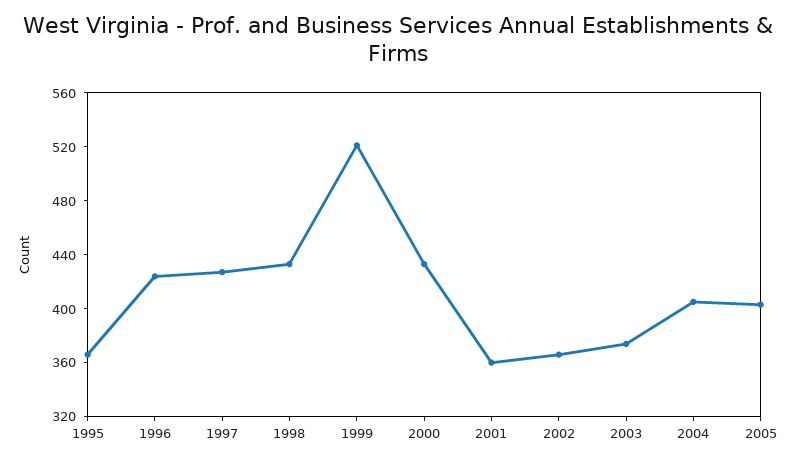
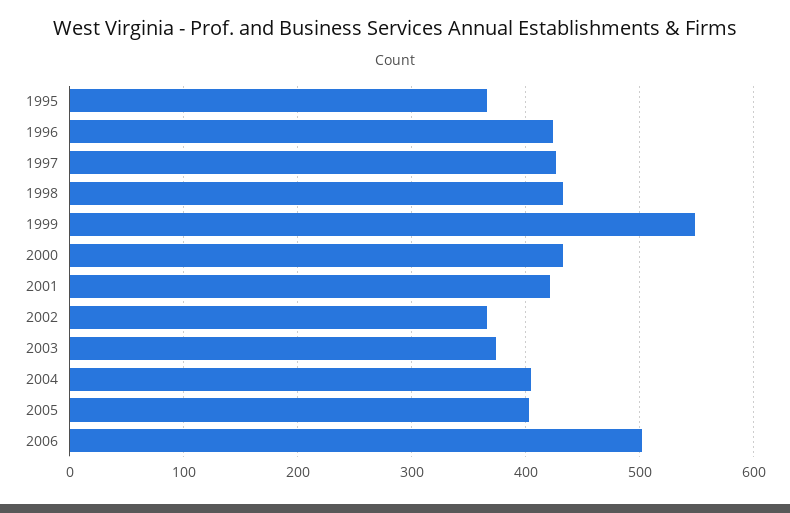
  {
    "1995": 370,
    "1996": 420,
    "1997": 430,
    "1998": 430,
-   "1999": 520,
+   "1999": 550,
    "2000": 430,
-   "2001": 360,
+   "2001": 420,
    "2002": 370,
    "2003": 370,
    "2004": 410,
-   "2005": 400
+   "2005": 400,
+   "2006": 500
  }

